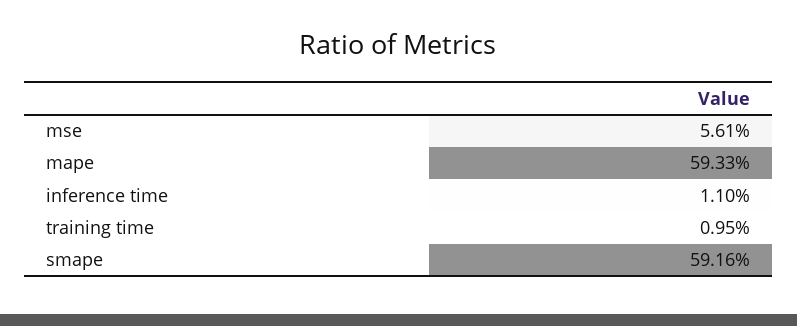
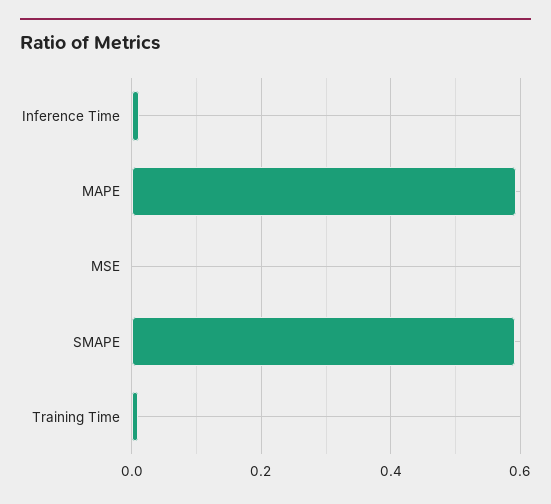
  {
-   "mse": 0.0561,
+   "mse": 0,
    "mape": 0.5933,
    "inference time": 0.011,
    "training time": 0.0095,
    "smape": 0.5916
  }

